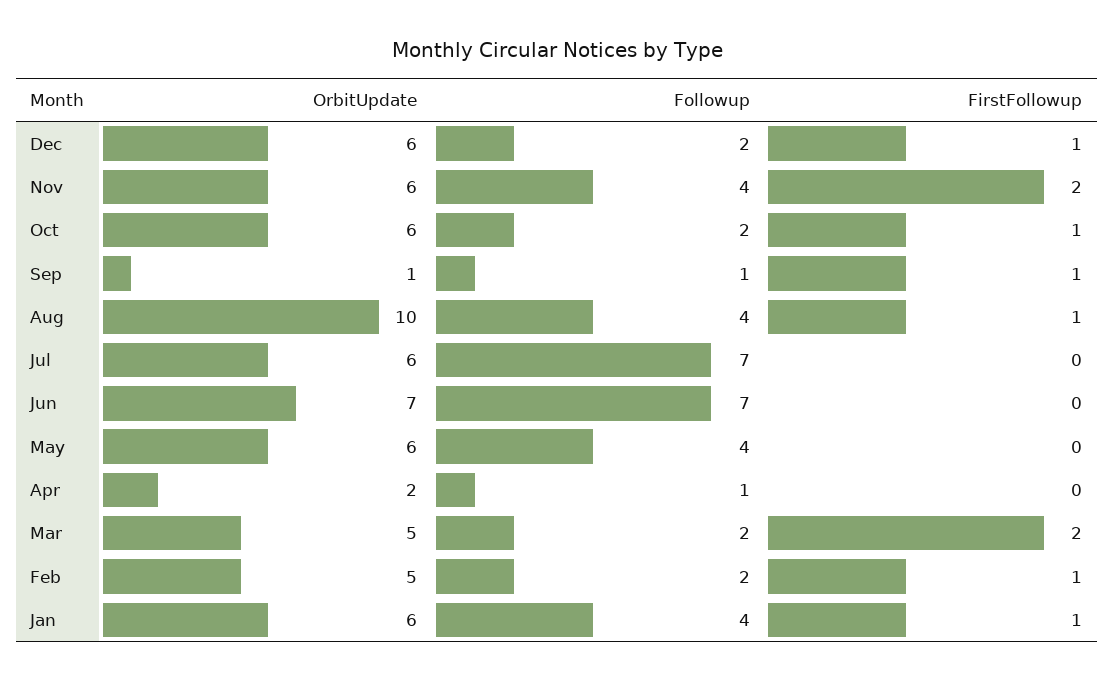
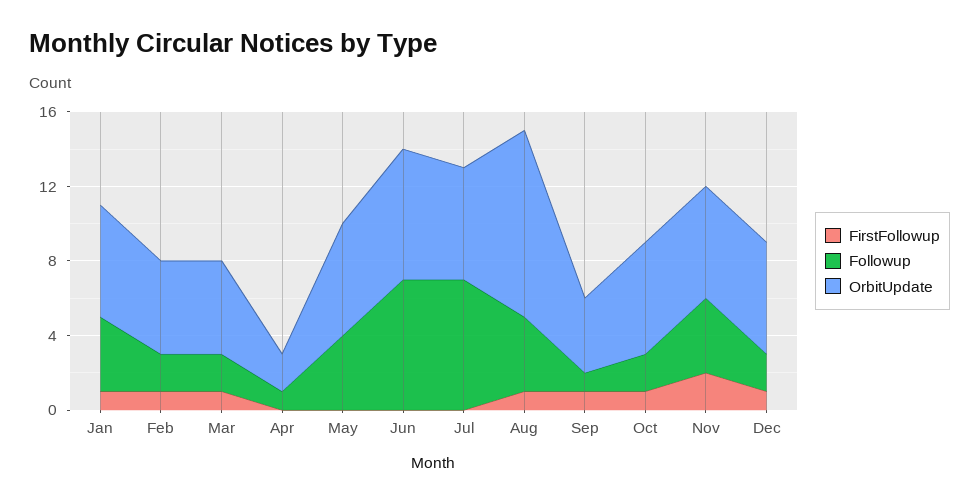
  {
    "OrbitUpdate": {
      "Dec": 6,
      "Nov": 6,
      "Oct": 6,
-     "Sep": 1,
+     "Sep": 4,
      "Aug": 10,
      "Jul": 6,
      "Jun": 7,
      "May": 6,
      "Apr": 2,
      "Mar": 5,
      "Feb": 5,
      "Jan": 6
    },
    "Followup": {
      "Dec": 2,
      "Nov": 4,
      "Oct": 2,
      "Sep": 1,
      "Aug": 4,
      "Jul": 7,
      "Jun": 7,
      "May": 4,
      "Apr": 1,
      "Mar": 2,
      "Feb": 2,
      "Jan": 4
    },
    "FirstFollowup": {
      "Dec": 1,
      "Nov": 2,
      "Oct": 1,
      "Sep": 1,
      "Aug": 1,
      "Jul": 0,
      "Jun": 0,
      "May": 0,
      "Apr": 0,
-     "Mar": 2,
+     "Mar": 1,
      "Feb": 1,
      "Jan": 1
    }
  }

